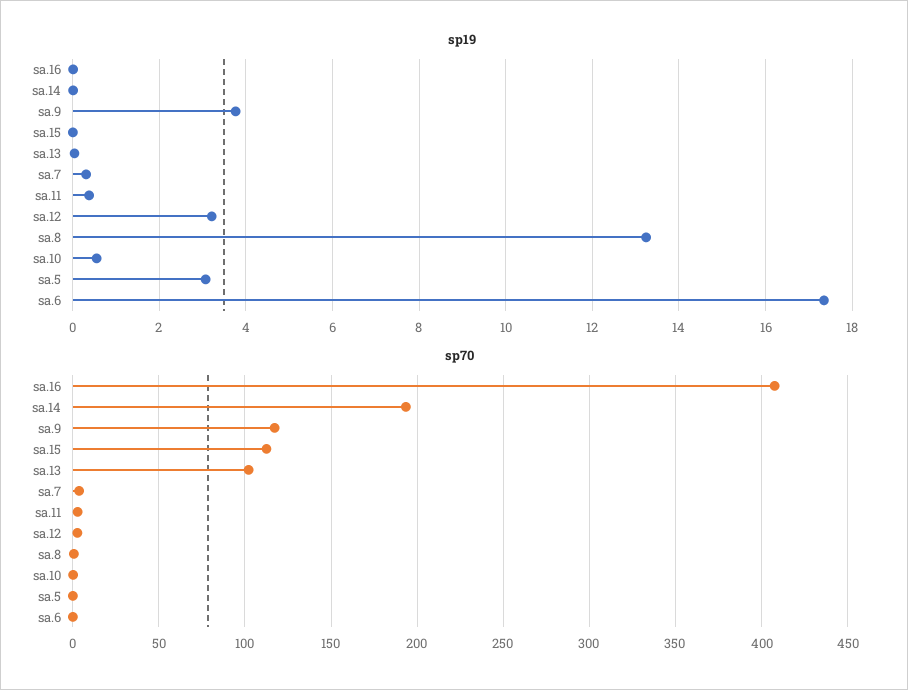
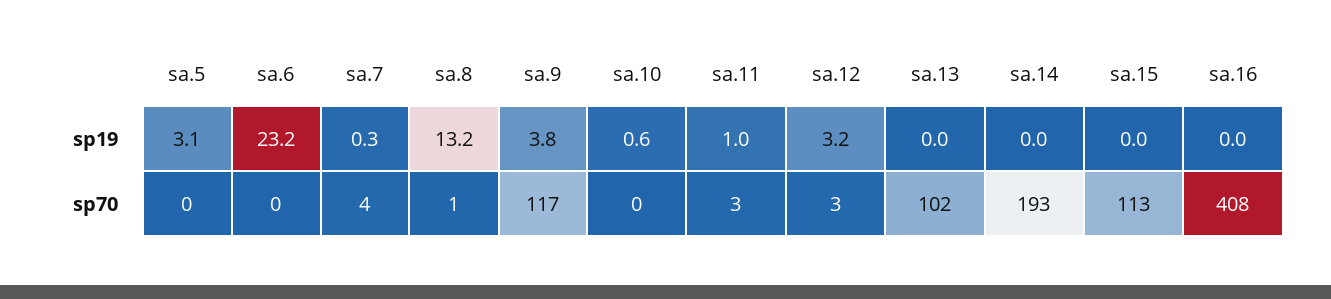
  {
    "sp19": {
      "sa.16": 0,
      "sa.14": 0,
      "sa.9": 3.8,
      "sa.15": 0,
      "sa.13": 0,
      "sa.7": 0.3,
-     "sa.11": 0.4,
+     "sa.11": 1,
      "sa.12": 3.2,
      "sa.8": 13.2,
      "sa.10": 0.6,
      "sa.5": 3.1,
-     "sa.6": 17.4
+     "sa.6": 23.2
    },
    "sp70": {
      "sa.16": 408,
      "sa.14": 193,
      "sa.9": 117,
      "sa.15": 113,
      "sa.13": 102,
      "sa.7": 4,
      "sa.11": 3,
      "sa.12": 3,
      "sa.8": 1,
      "sa.10": 0,
      "sa.5": 0,
      "sa.6": 0
    }
  }

